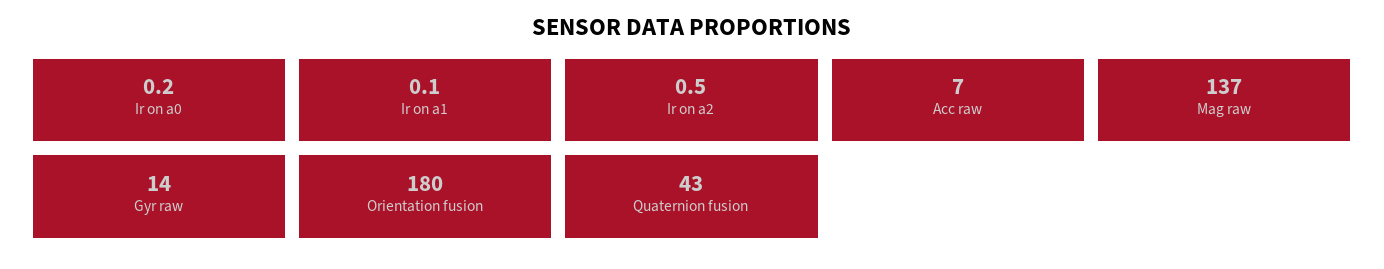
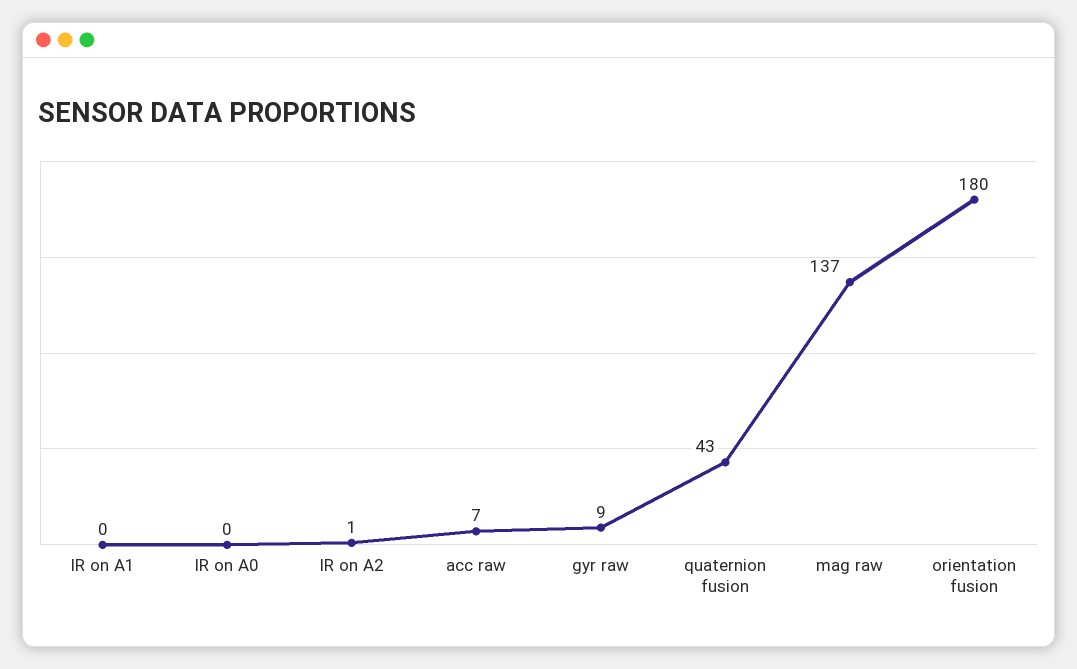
  {
    "Ir on a0": 0.2,
    "Ir on a1": 0.1,
    "Ir on a2": 0.5,
    "Acc raw": 7,
    "Mag raw": 137,
-   "Gyr raw": 14,
+   "Gyr raw": 9,
    "Orientation fusion": 180,
    "Quaternion fusion": 43
  }

